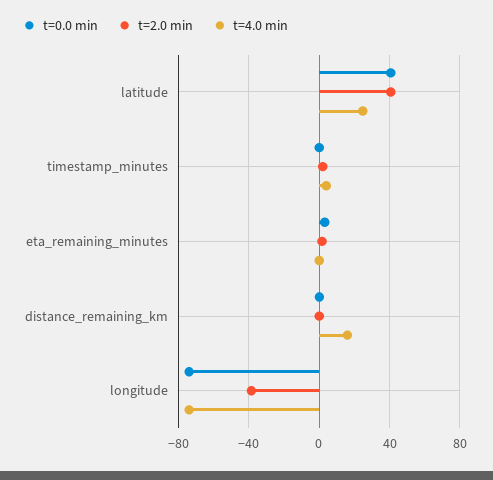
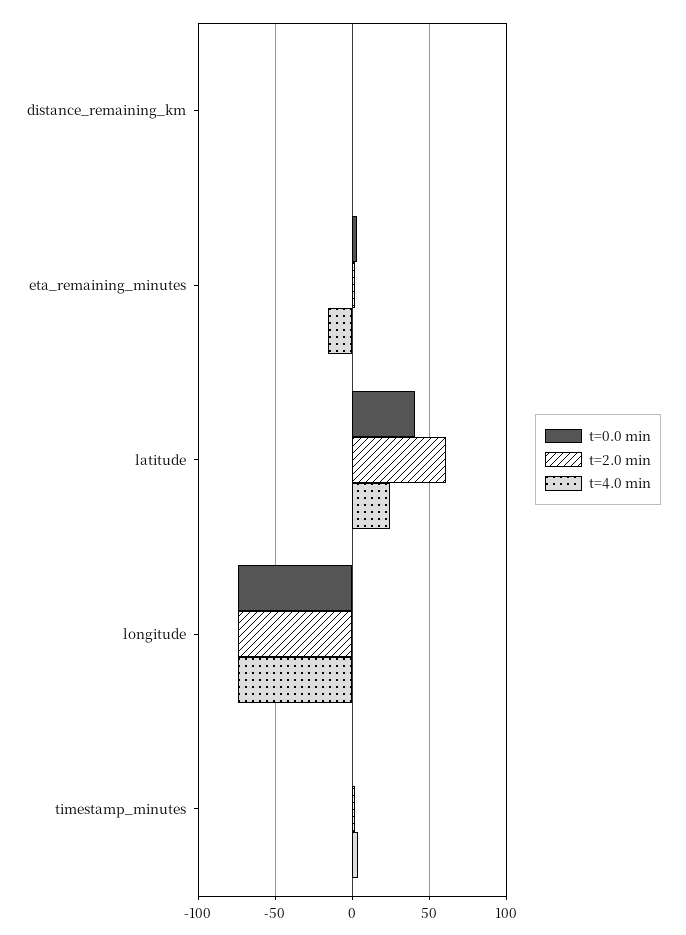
  {
    "t=0.0 min": {
      "latitude": 40,
      "timestamp_minutes": 0,
      "eta_remaining_minutes": 5,
      "distance_remaining_km": 0,
      "longitude": -75
    },
    "t=2.0 min": {
-     "latitude": 40,
+     "latitude": 60,
      "timestamp_minutes": 0,
      "eta_remaining_minutes": 0,
      "distance_remaining_km": 0,
-     "longitude": -40
+     "longitude": -75
    },
    "t=4.0 min": {
      "latitude": 25,
      "timestamp_minutes": 5,
-     "eta_remaining_minutes": 0,
+     "eta_remaining_minutes": -15,
-     "distance_remaining_km": 15,
+     "distance_remaining_km": 0,
      "longitude": -75
    }
  }

